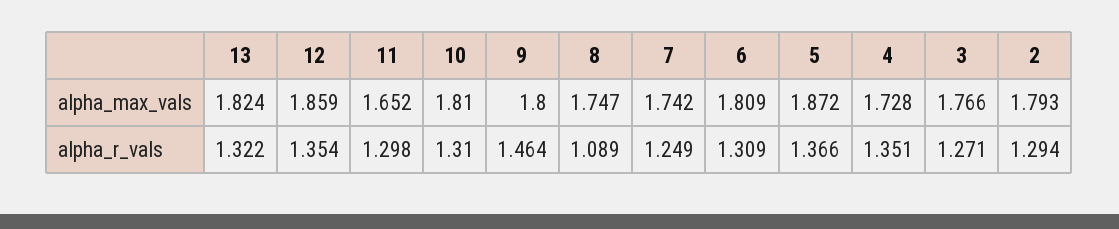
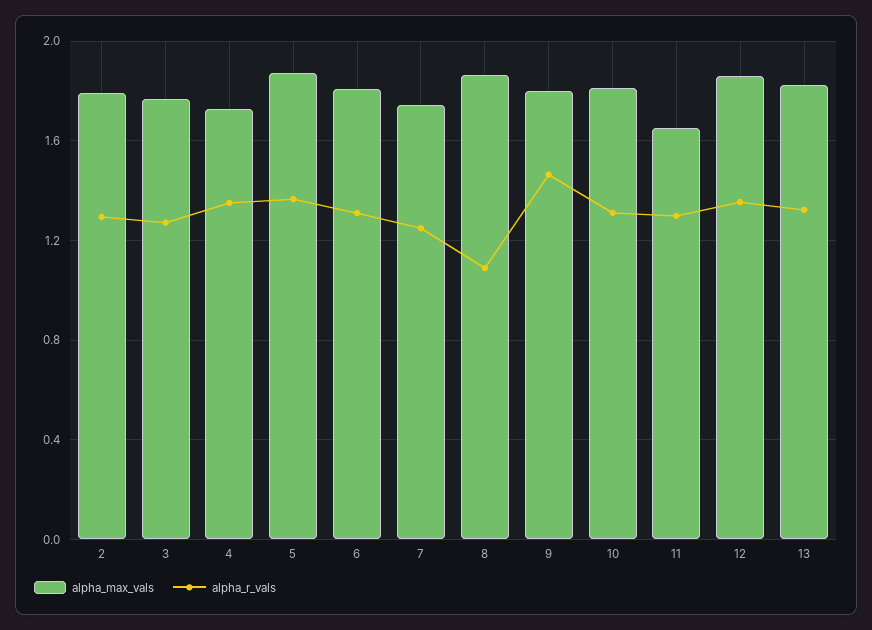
  {
    "alpha_max_vals": {
      "13": 1.824,
      "12": 1.859,
      "11": 1.652,
      "10": 1.81,
      "9": 1.8,
-     "8": 1.747,
+     "8": 1.85,
      "7": 1.742,
      "6": 1.809,
      "5": 1.872,
      "4": 1.728,
      "3": 1.766,
      "2": 1.793
    },
    "alpha_r_vals": {
      "13": 1.322,
      "12": 1.354,
      "11": 1.298,
      "10": 1.31,
      "9": 1.464,
      "8": 1.089,
      "7": 1.249,
      "6": 1.309,
      "5": 1.366,
      "4": 1.351,
      "3": 1.271,
      "2": 1.294
    }
  }

